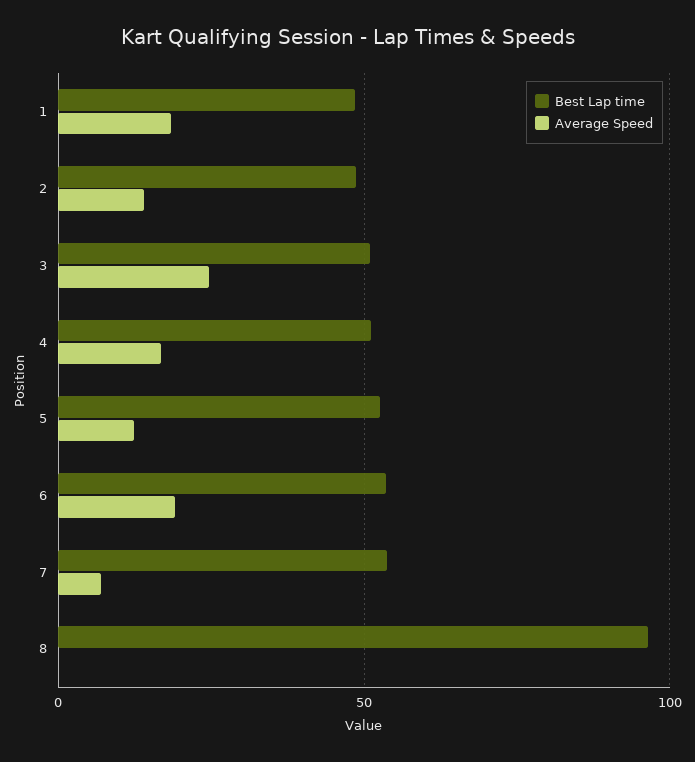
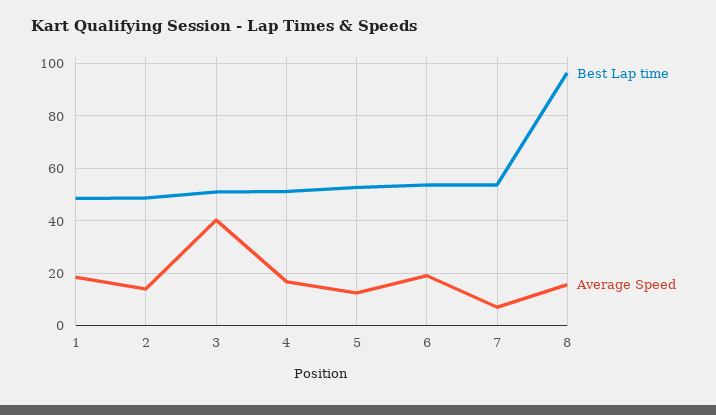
  {
    "Best Lap time": {
      "1": 47.5,
      "2": 50,
      "3": 50,
      "4": 50,
      "5": 52.5,
      "6": 52.5,
      "7": 52.5,
      "8": 97.5
    },
    "Average Speed": {
      "1": 17.5,
      "2": 15,
-     "3": 25,
+     "3": 40,
      "4": 17.5,
      "5": 12.5,
      "6": 20,
      "7": 7.5,
-     "8": 0
+     "8": 15
    }
  }

